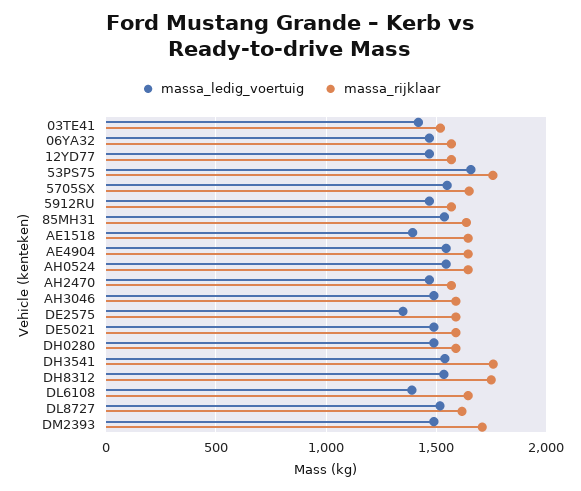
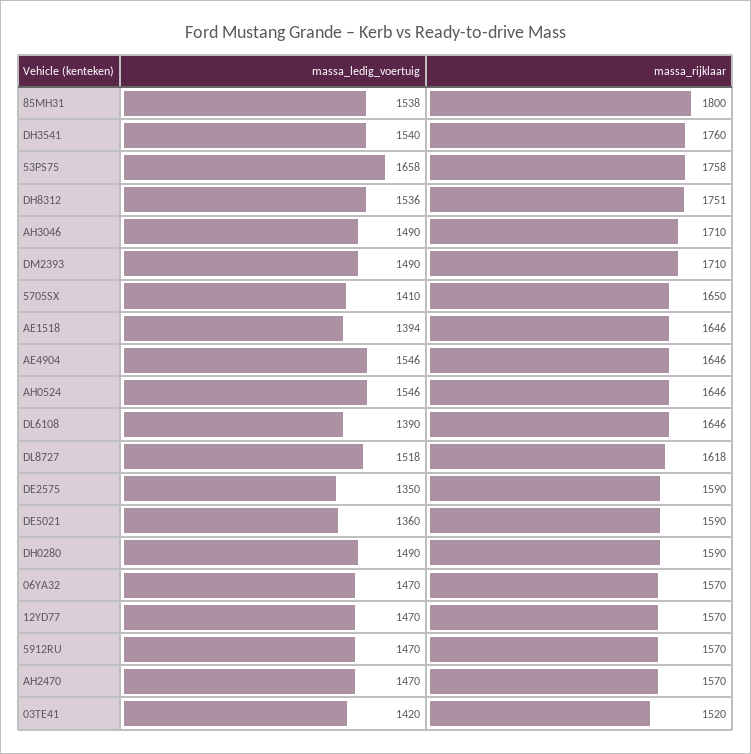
  {
    "massa_ledig_voertuig": {
      "03TE41": 1420,
      "06YA32": 1470,
      "12YD77": 1470,
      "53PS75": 1658,
-     "5705SX": 1550,
+     "5705SX": 1410,
      "5912RU": 1470,
      "85MH31": 1538,
      "AE1518": 1394,
      "AE4904": 1546,
      "AH0524": 1546,
      "AH2470": 1470,
      "AH3046": 1490,
      "DE2575": 1350,
-     "DE5021": 1500,
+     "DE5021": 1360,
      "DH0280": 1490,
      "DH3541": 1540,
      "DH8312": 1536,
      "DL6108": 1390,
      "DL8727": 1518,
      "DM2393": 1490
    },
    "massa_rijklaar": {
      "03TE41": 1520,
      "06YA32": 1570,
      "12YD77": 1570,
      "53PS75": 1758,
      "5705SX": 1650,
      "5912RU": 1570,
-     "85MH31": 1650,
+     "85MH31": 1800,
      "AE1518": 1646,
      "AE4904": 1646,
      "AH0524": 1646,
      "AH2470": 1570,
-     "AH3046": 1600,
+     "AH3046": 1710,
      "DE2575": 1590,
      "DE5021": 1590,
      "DH0280": 1590,
      "DH3541": 1760,
      "DH8312": 1751,
      "DL6108": 1646,
      "DL8727": 1618,
      "DM2393": 1710
    }
  }

